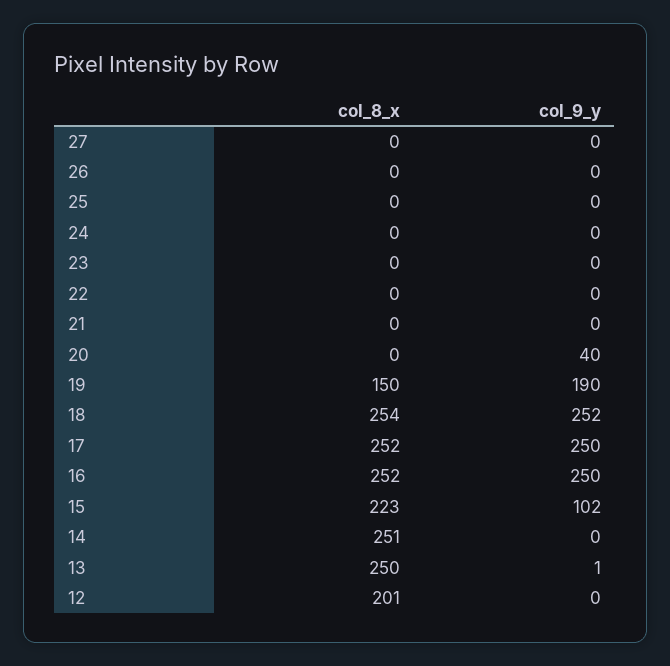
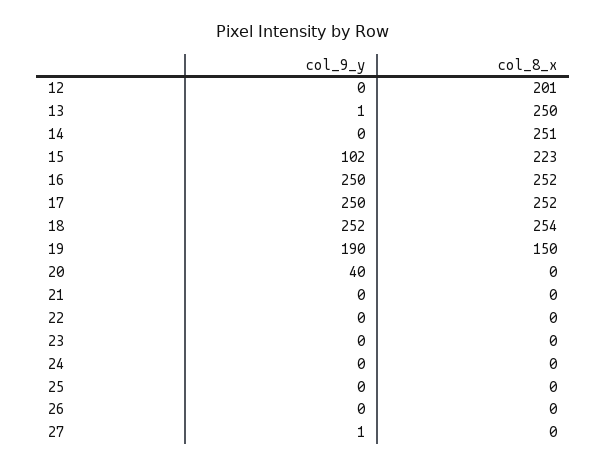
  {
    "col_8_x": {
      "27": 0,
      "26": 0,
      "25": 0,
      "24": 0,
      "23": 0,
      "22": 0,
      "21": 0,
      "20": 0,
      "19": 150,
      "18": 254,
      "17": 252,
      "16": 252,
      "15": 223,
      "14": 251,
      "13": 250,
      "12": 201
    },
    "col_9_y": {
-     "27": 0,
+     "27": 1,
      "26": 0,
      "25": 0,
      "24": 0,
      "23": 0,
      "22": 0,
      "21": 0,
      "20": 40,
      "19": 190,
      "18": 252,
      "17": 250,
      "16": 250,
      "15": 102,
      "14": 0,
      "13": 1,
      "12": 0
    }
  }

